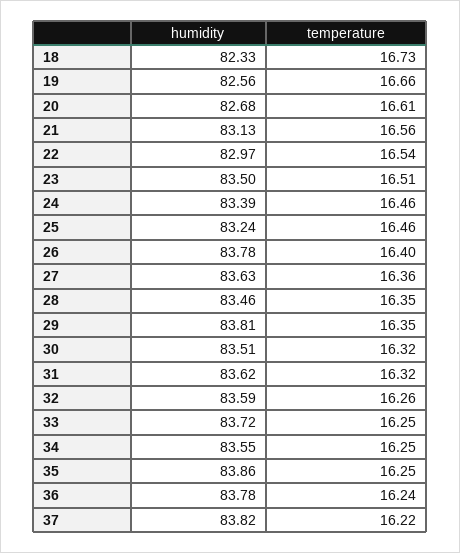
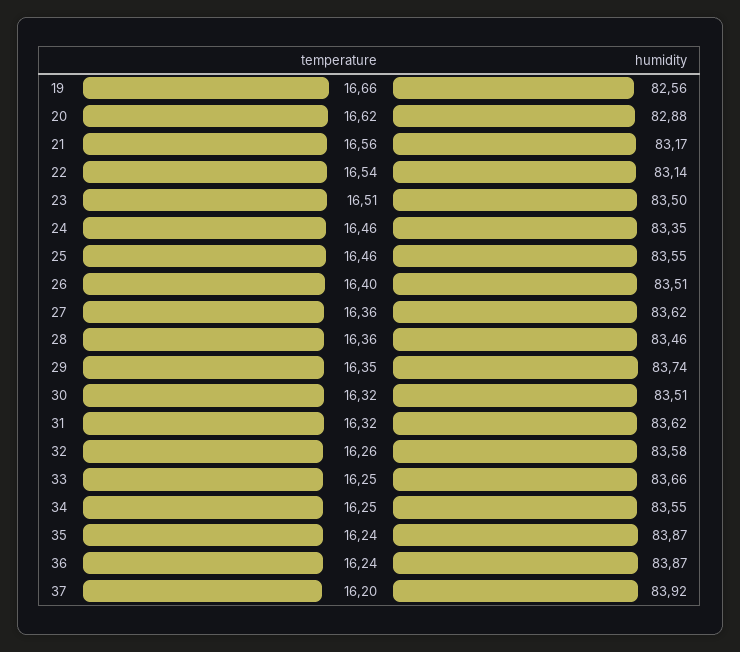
  {
    "humidity": {
-     "18": 82.33,
      "19": 82.56,
-     "20": 82.68,
+     "20": 82.88,
-     "21": 83.13,
+     "21": 83.17,
-     "22": 82.97,
+     "22": 83.14,
      "23": 83.5,
-     "24": 83.39,
+     "24": 83.35,
-     "25": 83.24,
+     "25": 83.55,
-     "26": 83.78,
+     "26": 83.51,
-     "27": 83.63,
+     "27": 83.62,
      "28": 83.46,
-     "29": 83.81,
+     "29": 83.74,
      "30": 83.51,
      "31": 83.62,
-     "32": 83.59,
+     "32": 83.58,
-     "33": 83.72,
+     "33": 83.66,
      "34": 83.55,
-     "35": 83.86,
+     "35": 83.87,
-     "36": 83.78,
+     "36": 83.87,
-     "37": 83.82
+     "37": 83.92
    },
    "temperature": {
-     "18": 16.73,
      "19": 16.66,
-     "20": 16.61,
+     "20": 16.62,
      "21": 16.56,
      "22": 16.54,
      "23": 16.51,
      "24": 16.46,
      "25": 16.46,
      "26": 16.4,
      "27": 16.36,
-     "28": 16.35,
+     "28": 16.36,
      "29": 16.35,
      "30": 16.32,
      "31": 16.32,
      "32": 16.26,
      "33": 16.25,
      "34": 16.25,
-     "35": 16.25,
+     "35": 16.24,
      "36": 16.24,
-     "37": 16.22
+     "37": 16.2
    }
  }

